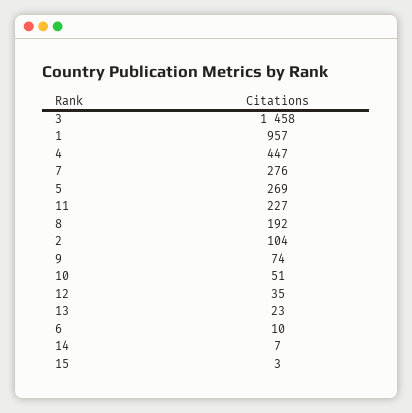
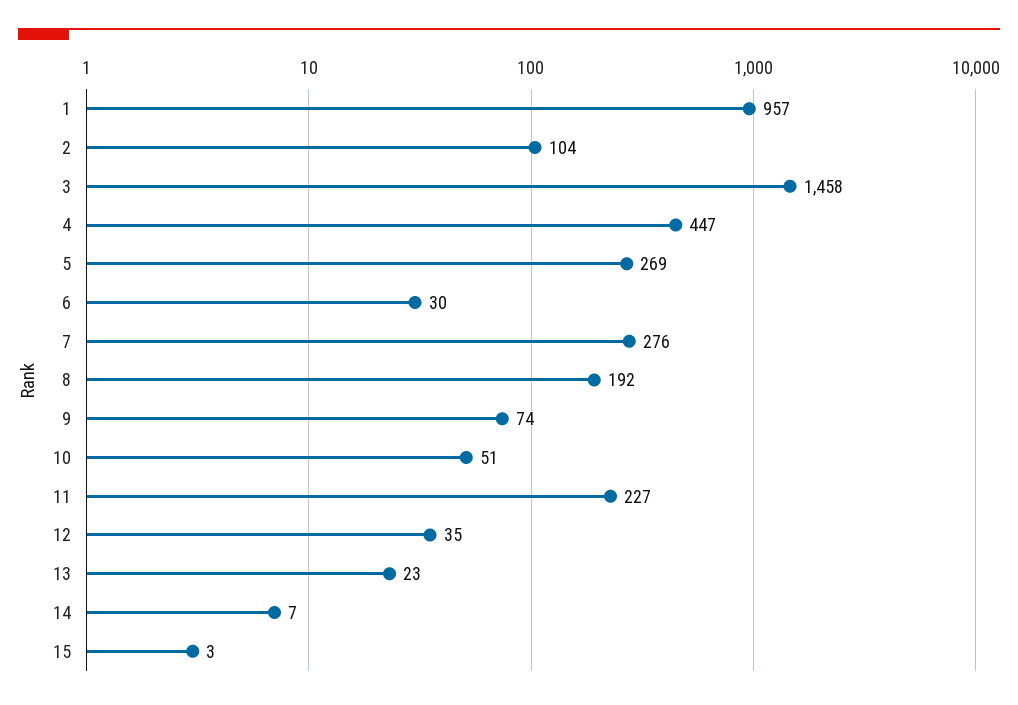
  {
    "3": 1458,
    "1": 957,
    "4": 447,
    "7": 276,
    "5": 269,
    "11": 227,
    "8": 192,
    "2": 104,
    "9": 74,
    "10": 51,
    "12": 35,
    "13": 23,
-   "6": 10,
+   "6": 30,
    "14": 7,
    "15": 3
  }

